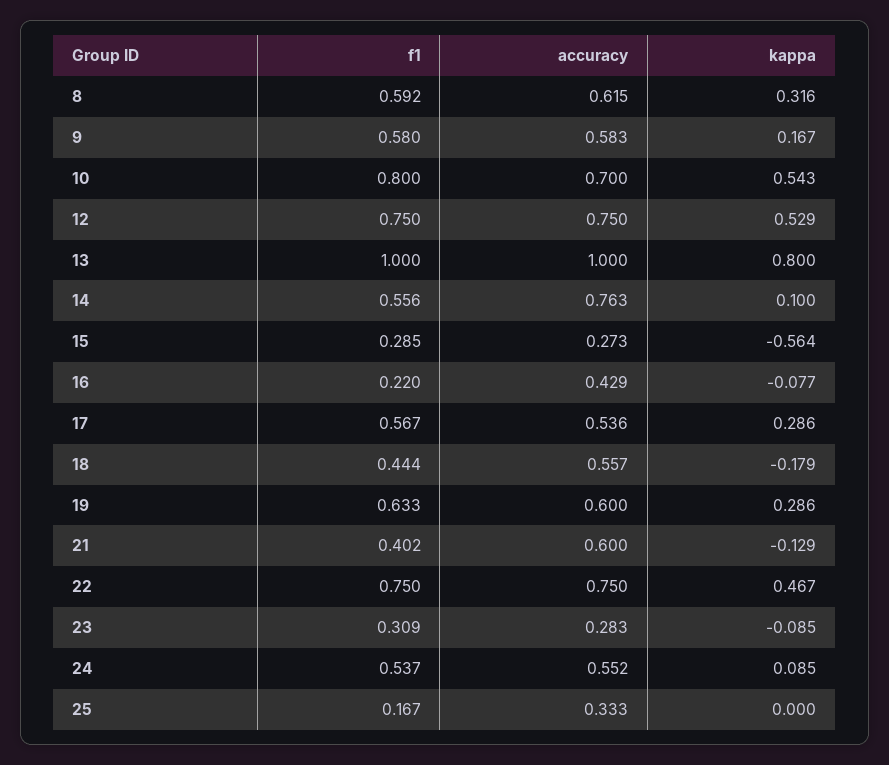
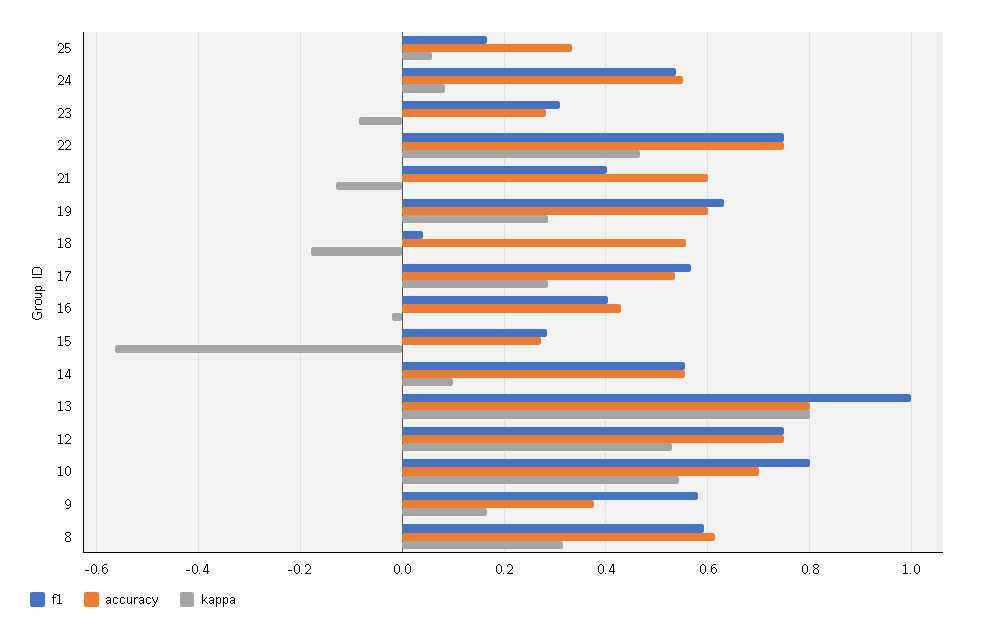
  {
    "f1": {
      "8": 0.592,
      "9": 0.58,
      "10": 0.8,
      "12": 0.75,
      "13": 1,
      "14": 0.556,
      "15": 0.285,
-     "16": 0.22,
+     "16": 0.4,
      "17": 0.567,
-     "18": 0.444,
+     "18": 0.04,
      "19": 0.633,
      "21": 0.402,
      "22": 0.75,
      "23": 0.309,
      "24": 0.537,
      "25": 0.167
    },
    "accuracy": {
      "8": 0.615,
-     "9": 0.583,
+     "9": 0.38,
      "10": 0.7,
      "12": 0.75,
-     "13": 1,
+     "13": 0.8,
-     "14": 0.763,
+     "14": 0.56,
      "15": 0.273,
      "16": 0.429,
      "17": 0.536,
      "18": 0.557,
      "19": 0.6,
      "21": 0.6,
      "22": 0.75,
      "23": 0.283,
      "24": 0.552,
      "25": 0.333
    },
    "kappa": {
      "8": 0.316,
      "9": 0.167,
      "10": 0.543,
      "12": 0.529,
      "13": 0.8,
      "14": 0.1,
      "15": -0.564,
-     "16": -0.077,
+     "16": -0.02,
      "17": 0.286,
      "18": -0.179,
      "19": 0.286,
      "21": -0.129,
      "22": 0.467,
      "23": -0.085,
      "24": 0.085,
-     "25": 0
+     "25": 0.06
    }
  }

